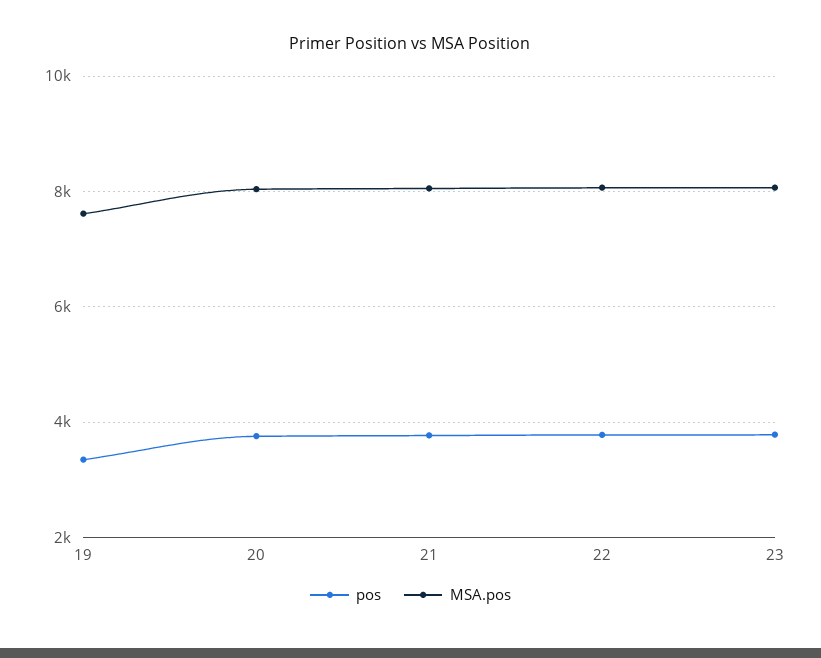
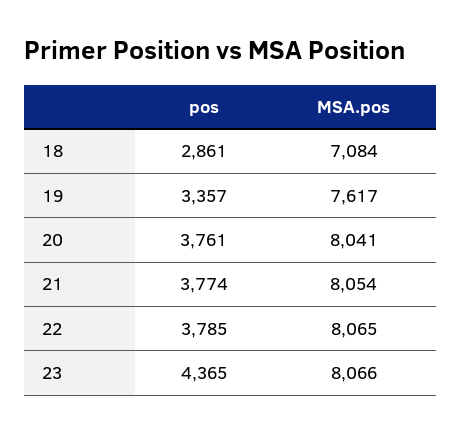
  {
    "pos": {
      "19": 3357,
      "20": 3761,
      "21": 3774,
      "22": 3785,
-     "23": 3800
+     "23": 4365,
+     "18": 2861
    },
    "MSA.pos": {
      "19": 7617,
      "20": 8041,
      "21": 8054,
      "22": 8065,
-     "23": 8066
+     "23": 8066,
+     "18": 7084
    }
  }

